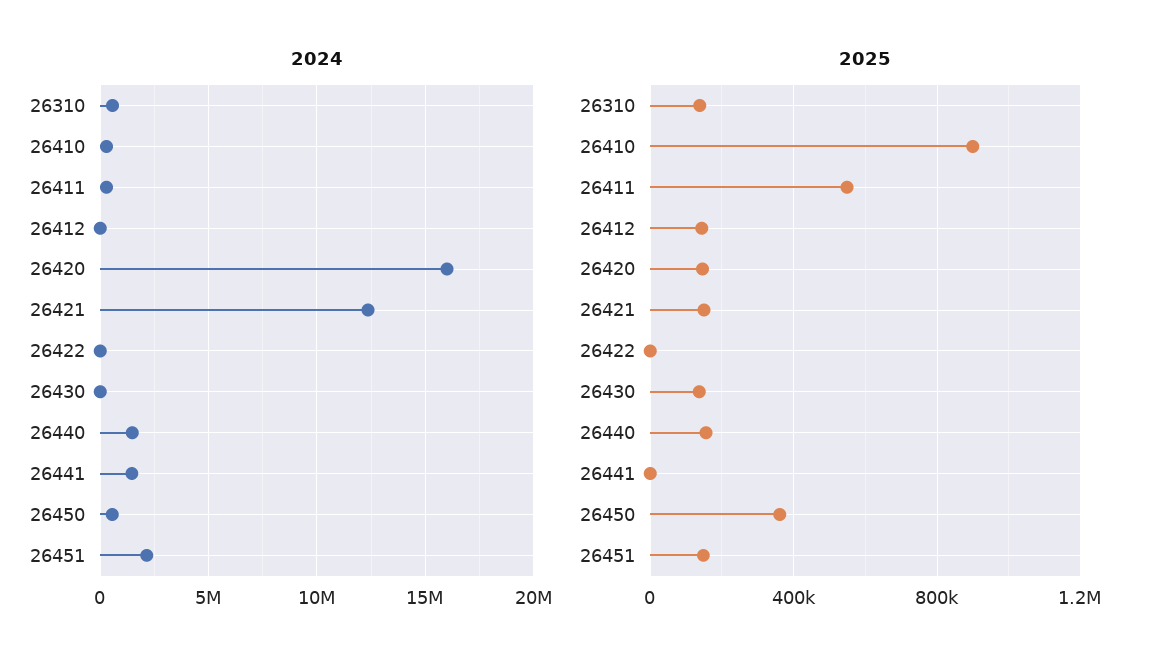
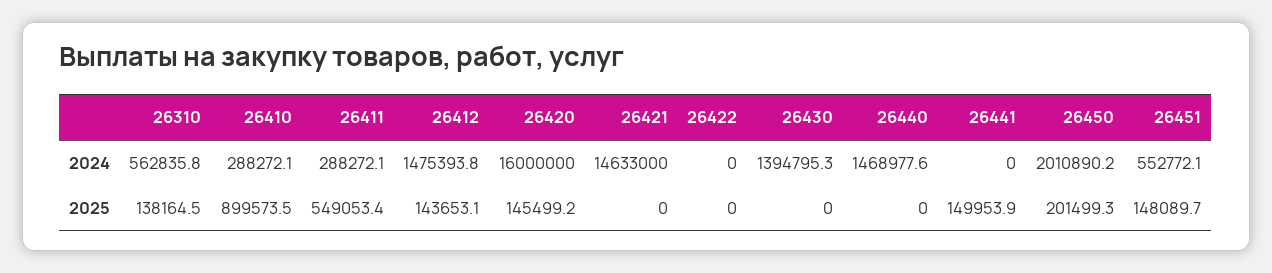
  {
    "2024": {
      "26310": 562835.8,
      "26410": 288272.1,
      "26411": 288272.1,
-     "26412": 0,
+     "26412": 1475393.8,
      "26420": 16000000,
-     "26421": 12500000,
+     "26421": 14633000,
      "26422": 0,
-     "26430": 0,
+     "26430": 1394795.3,
      "26440": 1468977.6,
-     "26441": 1500000,
+     "26441": 0,
-     "26450": 500000,
+     "26450": 2010890.2,
-     "26451": 2000000
+     "26451": 552772.1
    },
    "2025": {
      "26310": 138164.5,
      "26410": 899573.5,
      "26411": 549053.4,
      "26412": 143653.1,
      "26420": 145499.2,
-     "26421": 150000,
+     "26421": 0,
      "26422": 0,
-     "26430": 150000,
+     "26430": 0,
-     "26440": 150000,
+     "26440": 0,
-     "26441": 0,
+     "26441": 149953.9,
-     "26450": 350000,
+     "26450": 201499.3,
      "26451": 148089.7
    }
  }

